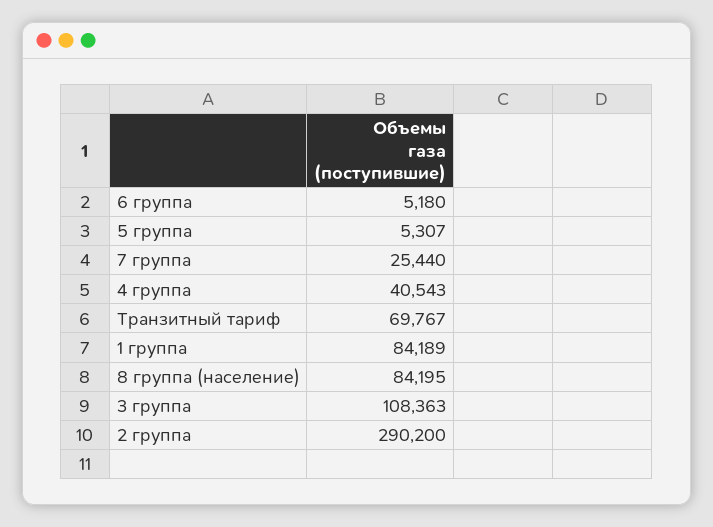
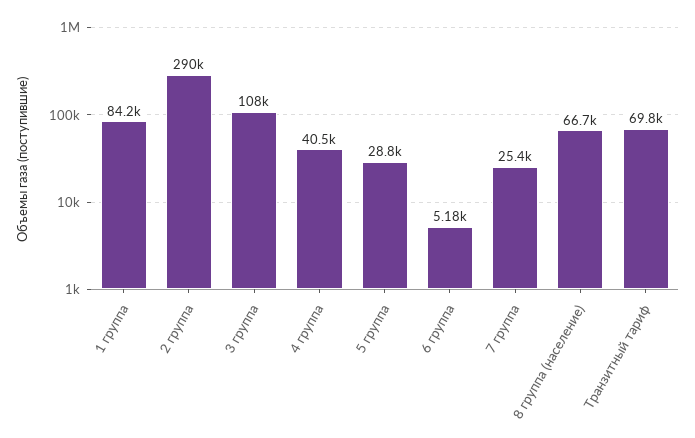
  {
    "6 группа": 5180,
-   "5 группа": 5307,
+   "5 группа": 28800,
    "7 группа": 25440,
    "4 группа": 40543,
    "Транзитный тариф": 69767,
    "1 группа": 84189,
-   "8 группа (население)": 84195,
+   "8 группа (население)": 66700,
    "3 группа": 108363,
    "2 группа": 290200
  }

